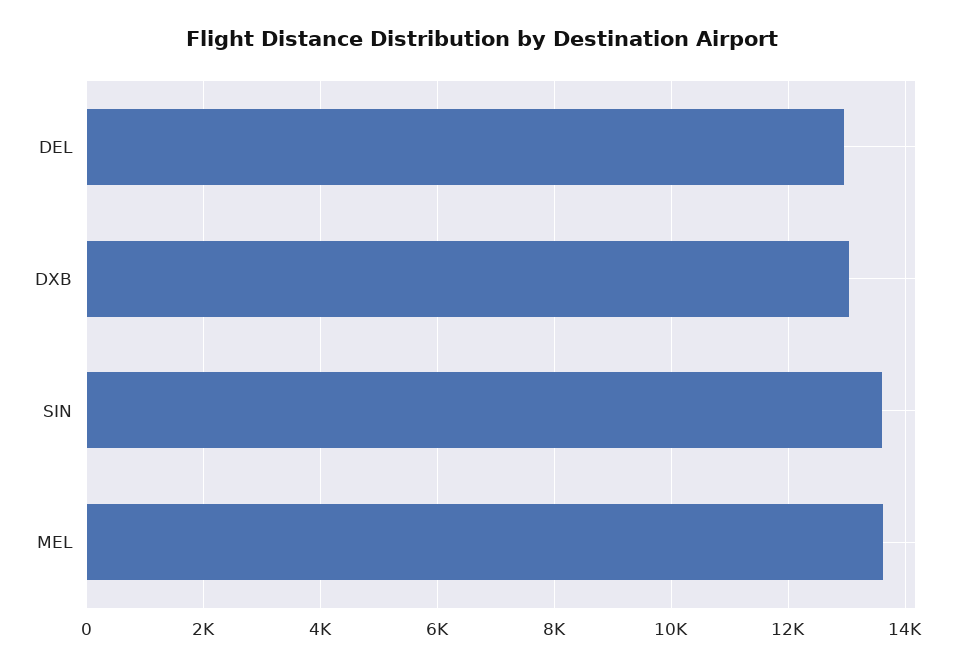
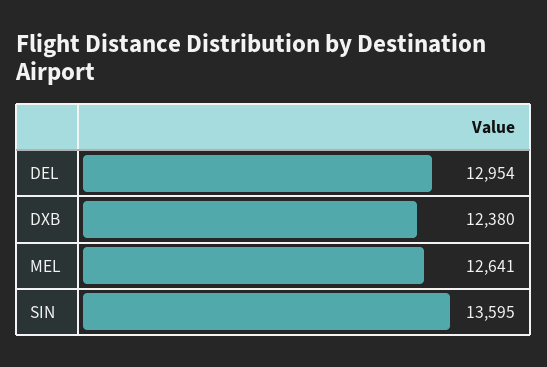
  {
    "DEL": 12954,
-   "DXB": 13000,
+   "DXB": 12380,
    "SIN": 13595,
-   "MEL": 13600
+   "MEL": 12641
  }

